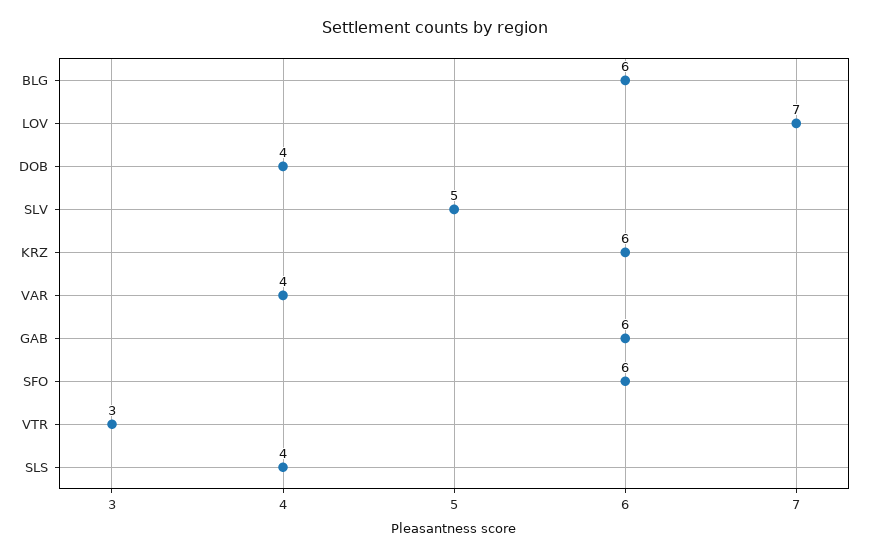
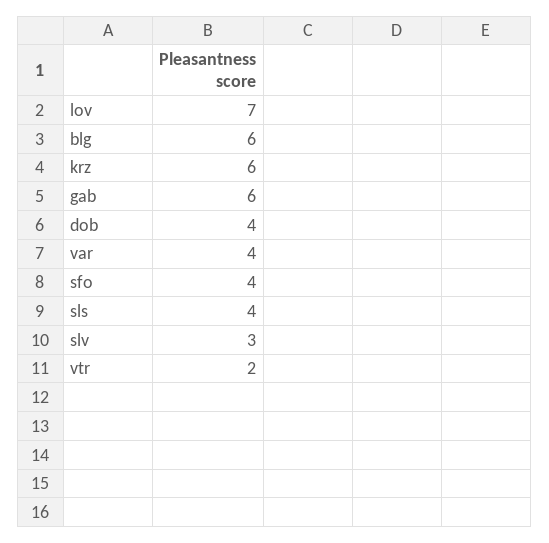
  {
    "BLG": 6,
    "LOV": 7,
    "DOB": 4,
-   "SLV": 5,
+   "SLV": 3,
    "KRZ": 6,
    "VAR": 4,
    "GAB": 6,
-   "SFO": 6,
+   "SFO": 4,
-   "VTR": 3,
+   "VTR": 2,
    "SLS": 4
  }

